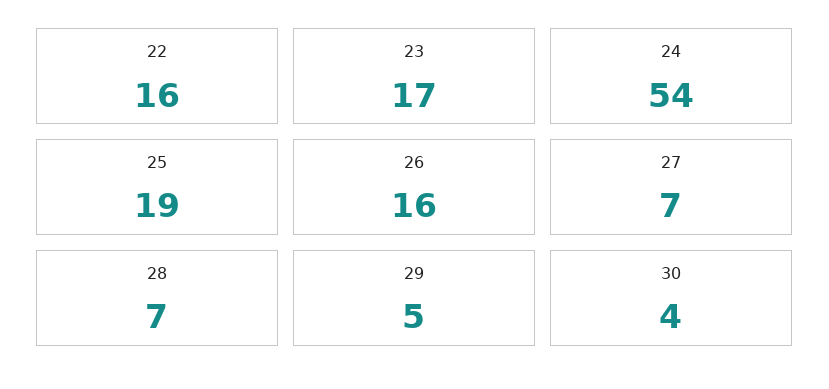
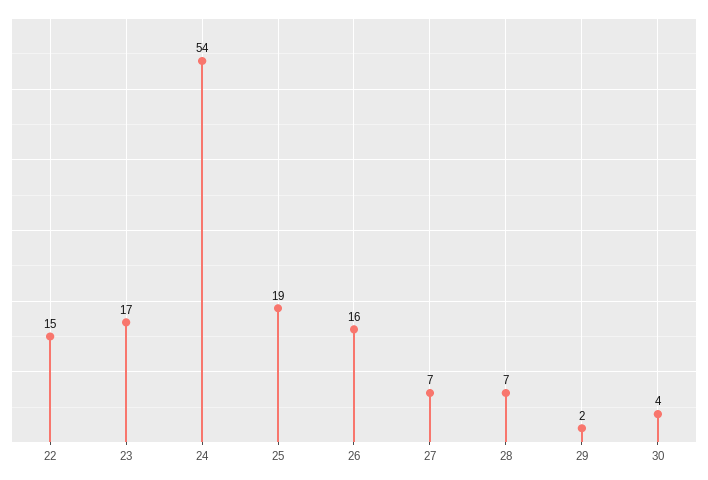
  {
-   "22": 16,
+   "22": 15,
    "23": 17,
    "24": 54,
    "25": 19,
    "26": 16,
    "27": 7,
    "28": 7,
-   "29": 5,
+   "29": 2,
    "30": 4
  }

